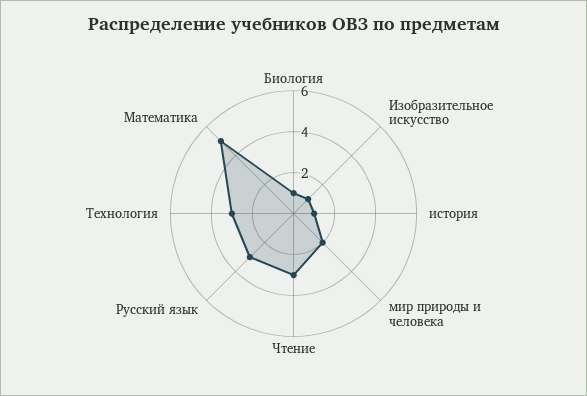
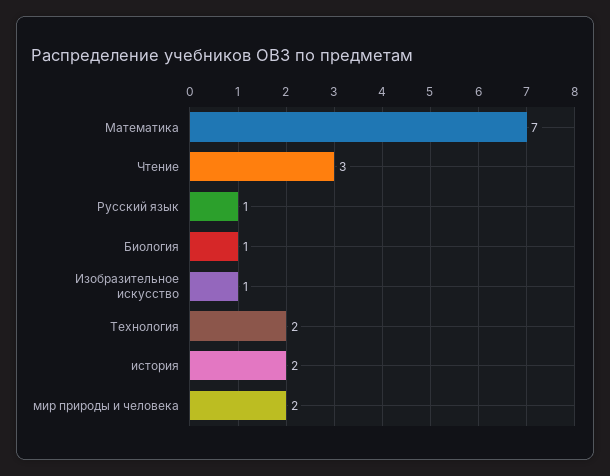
  {
    "Биология": 1,
    "Изобразительное искусство": 1,
-   "история": 1,
+   "история": 2,
    "мир природы и человека": 2,
    "Чтение": 3,
-   "Русский язык": 3,
+   "Русский язык": 1,
-   "Технология": 3,
+   "Технология": 2,
-   "Математика": 5
+   "Математика": 7
  }

